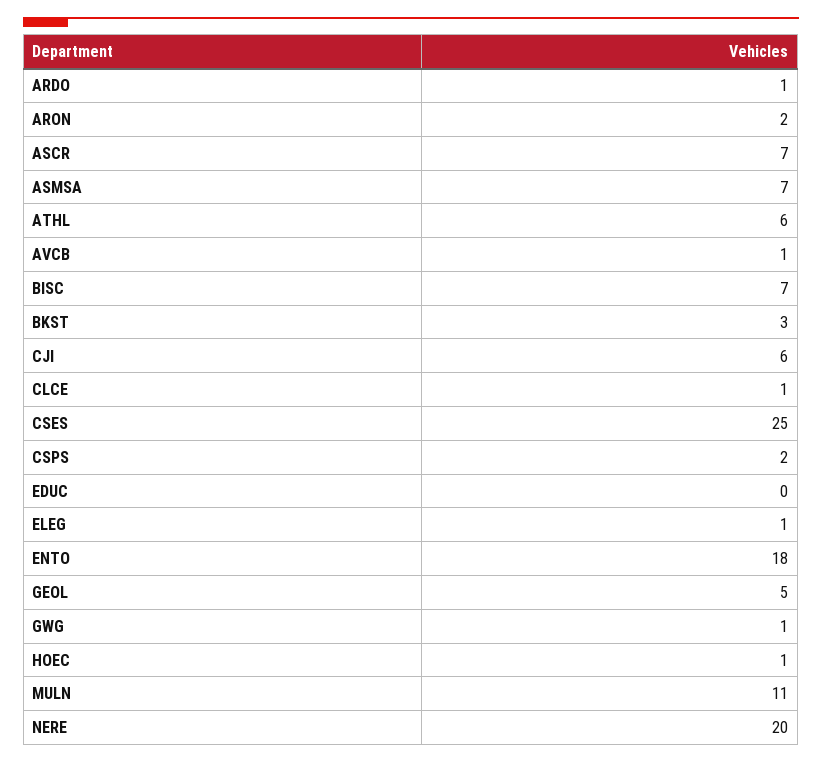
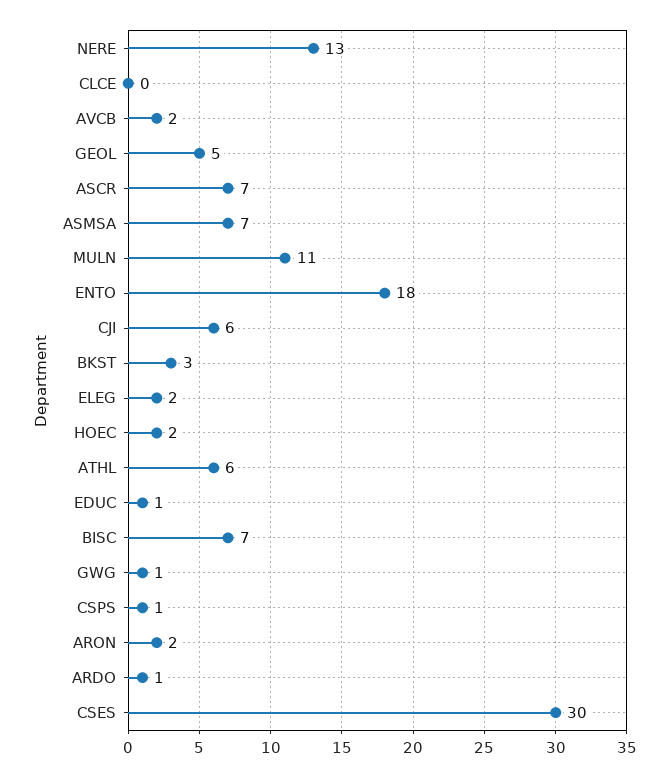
  {
    "ARDO": 1,
    "ARON": 2,
    "ASCR": 7,
    "ASMSA": 7,
    "ATHL": 6,
-   "AVCB": 1,
+   "AVCB": 2,
    "BISC": 7,
    "BKST": 3,
    "CJI": 6,
-   "CLCE": 1,
+   "CLCE": 0,
-   "CSES": 25,
+   "CSES": 30,
-   "CSPS": 2,
+   "CSPS": 1,
-   "EDUC": 0,
+   "EDUC": 1,
-   "ELEG": 1,
+   "ELEG": 2,
    "ENTO": 18,
    "GEOL": 5,
    "GWG": 1,
-   "HOEC": 1,
+   "HOEC": 2,
    "MULN": 11,
-   "NERE": 20
+   "NERE": 13
  }

